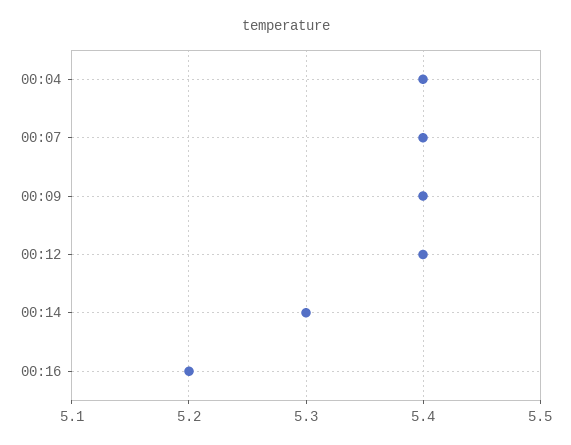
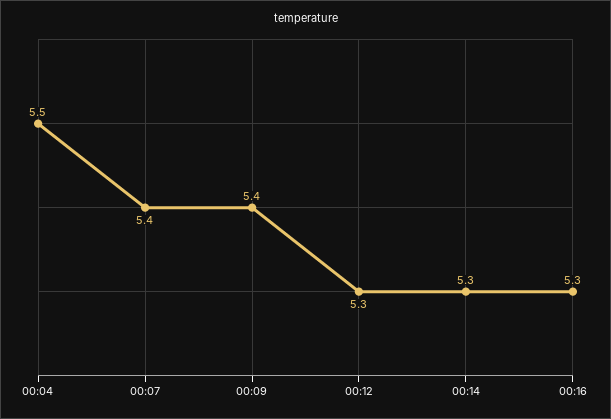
  {
-   "00:04": 5.4,
+   "00:04": 5.5,
    "00:07": 5.4,
    "00:09": 5.4,
-   "00:12": 5.4,
+   "00:12": 5.3,
    "00:14": 5.3,
-   "00:16": 5.2
+   "00:16": 5.3
  }

